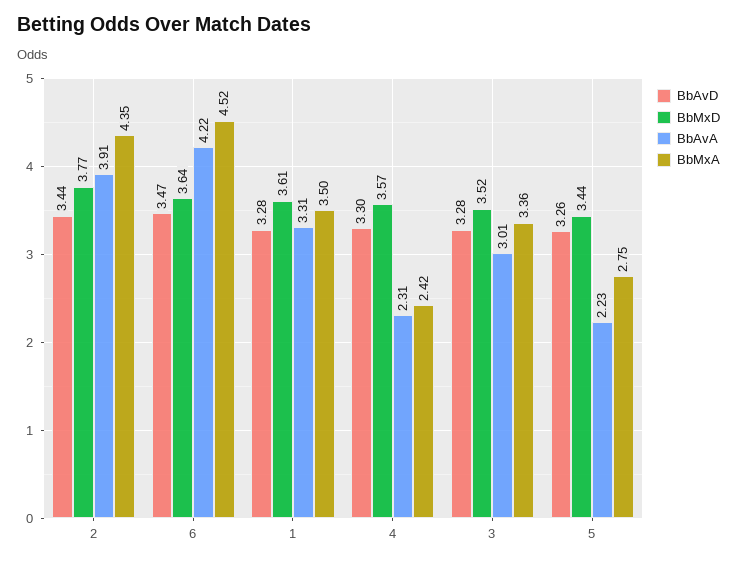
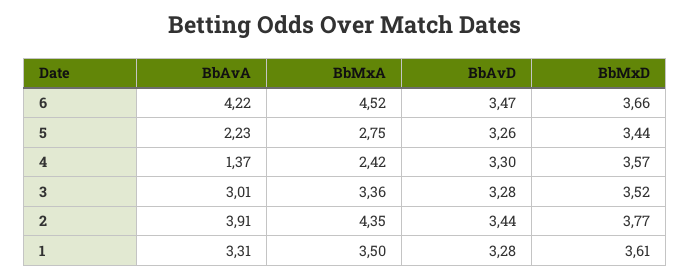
  {
    "BbAvD": {
      "2": 3.44,
      "6": 3.47,
      "1": 3.28,
      "4": 3.3,
      "3": 3.28,
      "5": 3.26
    },
    "BbMxD": {
      "2": 3.77,
-     "6": 3.64,
+     "6": 3.66,
      "1": 3.61,
      "4": 3.57,
      "3": 3.52,
      "5": 3.44
    },
    "BbAvA": {
      "2": 3.91,
      "6": 4.22,
      "1": 3.31,
-     "4": 2.31,
+     "4": 1.37,
      "3": 3.01,
      "5": 2.23
    },
    "BbMxA": {
      "2": 4.35,
      "6": 4.52,
      "1": 3.5,
      "4": 2.42,
      "3": 3.36,
      "5": 2.75
    }
  }

